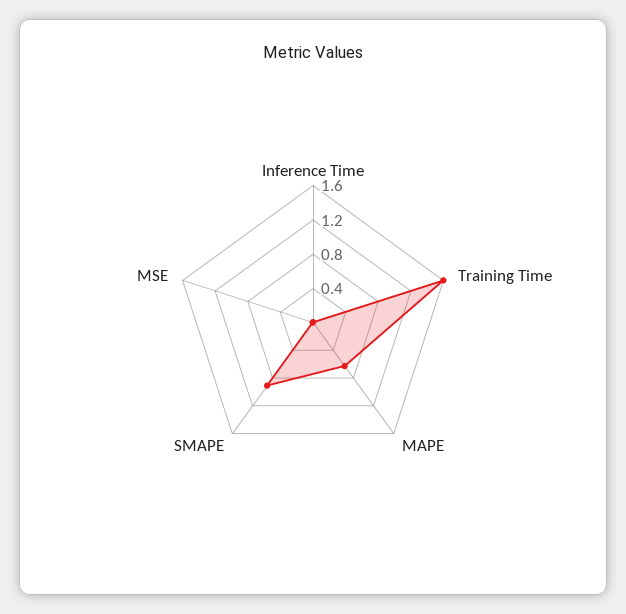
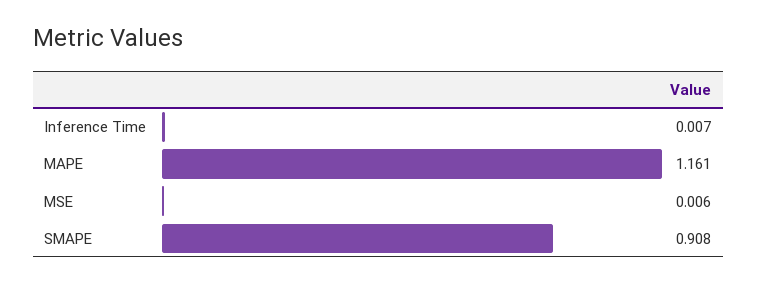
  {
    "Inference Time": 0.007,
-   "Training Time": 1.6,
-   "MAPE": 0.6,
+   "MAPE": 1.161,
    "SMAPE": 0.908,
    "MSE": 0.006
  }

